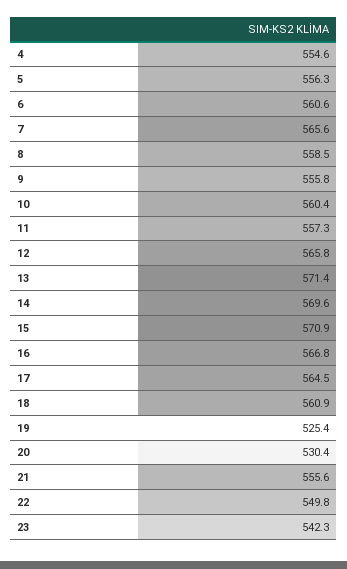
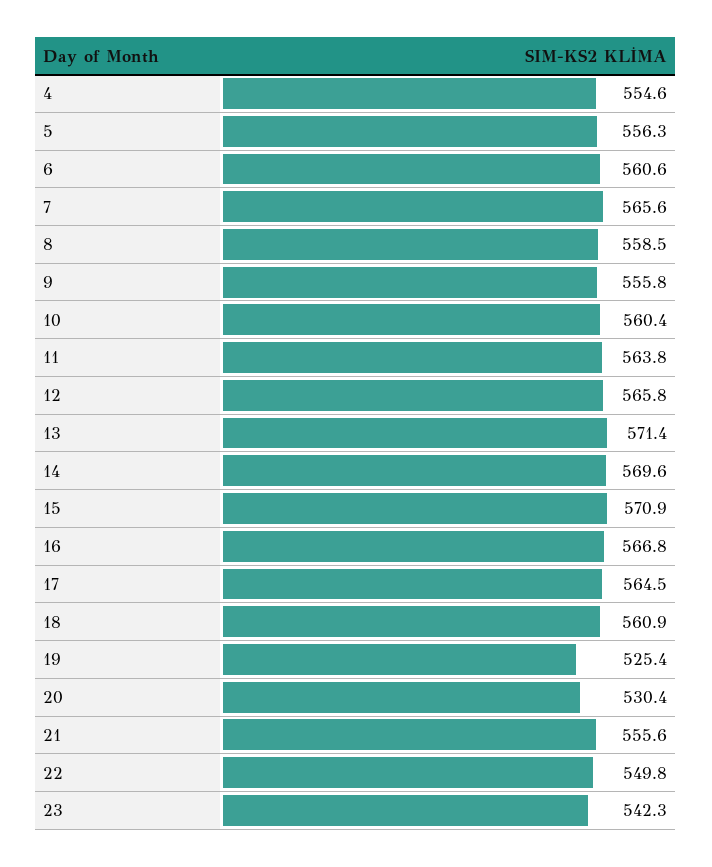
  {
    "4": 554.6,
    "5": 556.3,
    "6": 560.6,
    "7": 565.6,
    "8": 558.5,
    "9": 555.8,
    "10": 560.4,
-   "11": 557.3,
+   "11": 563.8,
    "12": 565.8,
    "13": 571.4,
    "14": 569.6,
    "15": 570.9,
    "16": 566.8,
    "17": 564.5,
    "18": 560.9,
    "19": 525.4,
    "20": 530.4,
    "21": 555.6,
    "22": 549.8,
    "23": 542.3
  }

